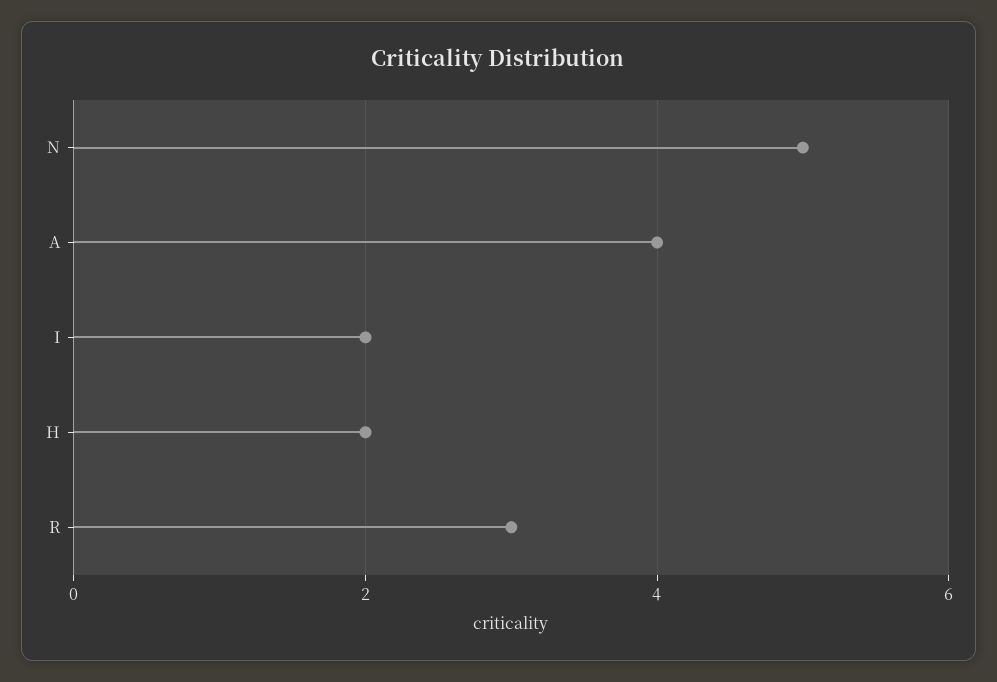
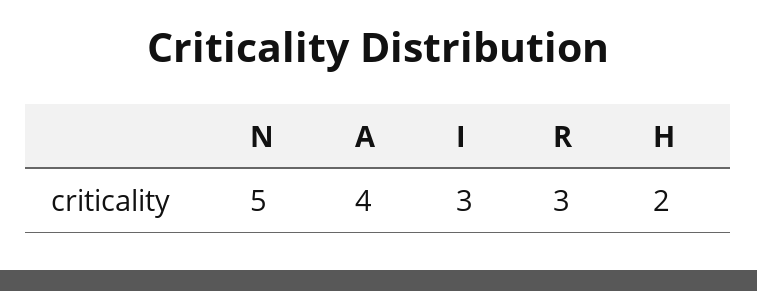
  {
    "N": 5,
    "A": 4,
-   "I": 2,
+   "I": 3,
    "H": 2,
    "R": 3
  }

